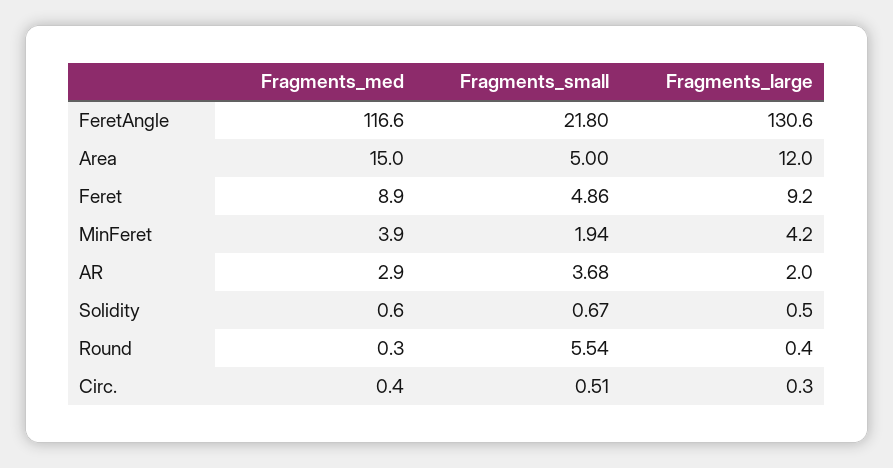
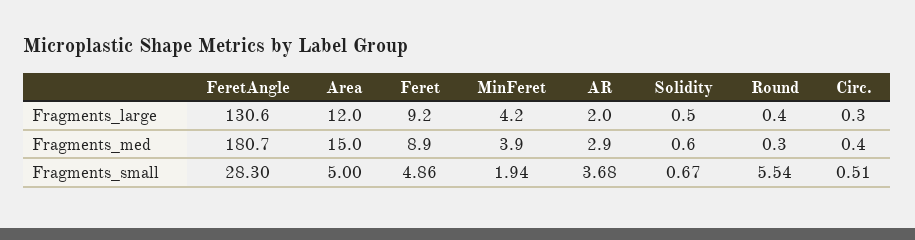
  {
    "Fragments_med": {
-     "FeretAngle": 116.6,
+     "FeretAngle": 180.7,
      "Area": 15,
      "Feret": 8.9,
      "MinFeret": 3.9,
      "AR": 2.9,
      "Solidity": 0.6,
      "Round": 0.3,
      "Circ.": 0.4
    },
    "Fragments_small": {
-     "FeretAngle": 21.8,
+     "FeretAngle": 28.3,
      "Area": 5,
      "Feret": 4.86,
      "MinFeret": 1.94,
      "AR": 3.68,
      "Solidity": 0.67,
      "Round": 5.54,
      "Circ.": 0.51
    },
    "Fragments_large": {
      "FeretAngle": 130.6,
      "Area": 12,
      "Feret": 9.2,
      "MinFeret": 4.2,
      "AR": 2,
      "Solidity": 0.5,
      "Round": 0.4,
      "Circ.": 0.3
    }
  }

